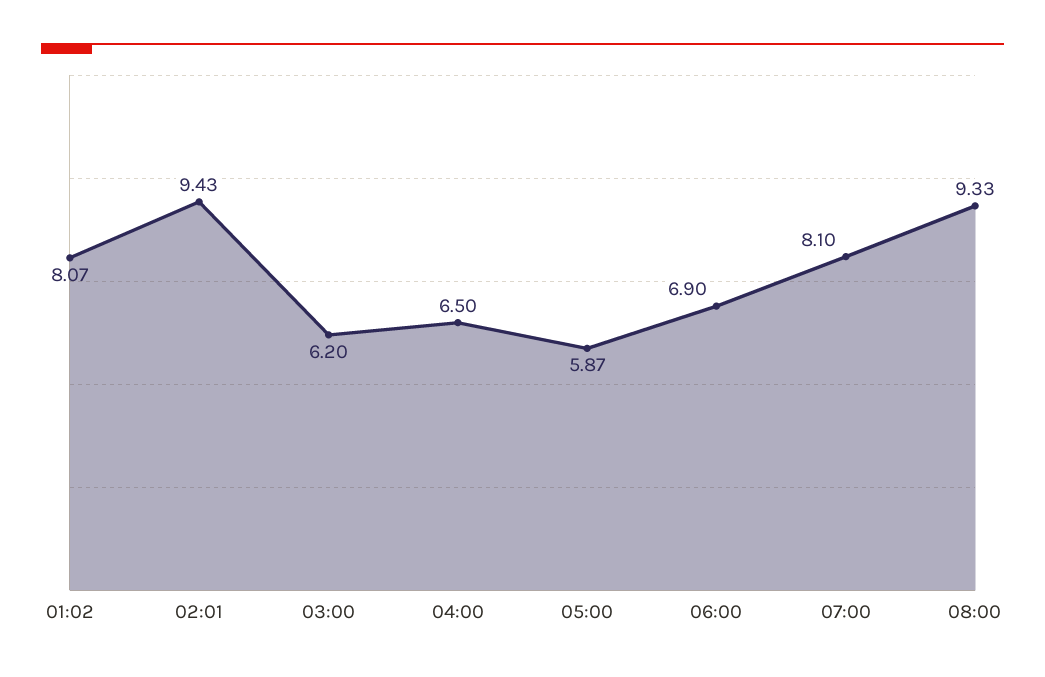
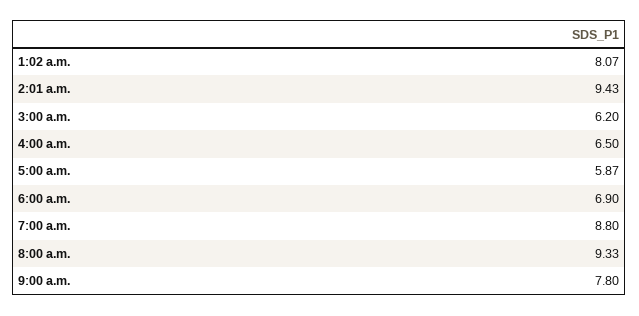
  {
    "01:02": 8.07,
    "02:01": 9.43,
    "03:00": 6.2,
    "04:00": 6.5,
    "05:00": 5.87,
    "06:00": 6.9,
-   "07:00": 8.1,
+   "07:00": 8.8,
-   "08:00": 9.33
+   "08:00": 9.33,
+   "9:00 a.m.": 7.8
  }

